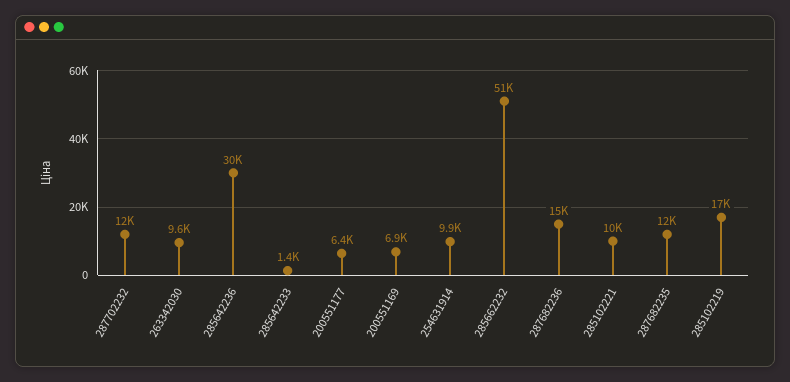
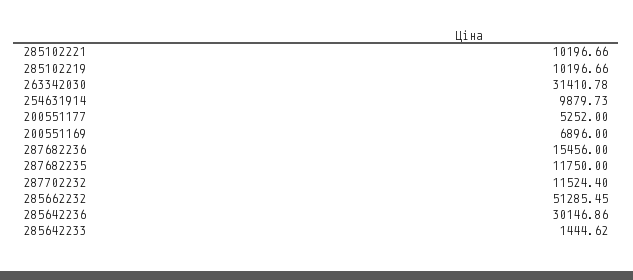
  {
    "287702232": 11524.4,
-   "263342030": 9600,
+   "263342030": 31410.78,
    "285642236": 30146.86,
    "285642233": 1444.62,
-   "200551177": 6400,
+   "200551177": 5252,
    "200551169": 6896,
    "254631914": 9879.73,
    "285662232": 51285.45,
    "287682236": 15456,
    "285102221": 10196.66,
    "287682235": 11750,
-   "285102219": 17000
+   "285102219": 10196.66
  }

